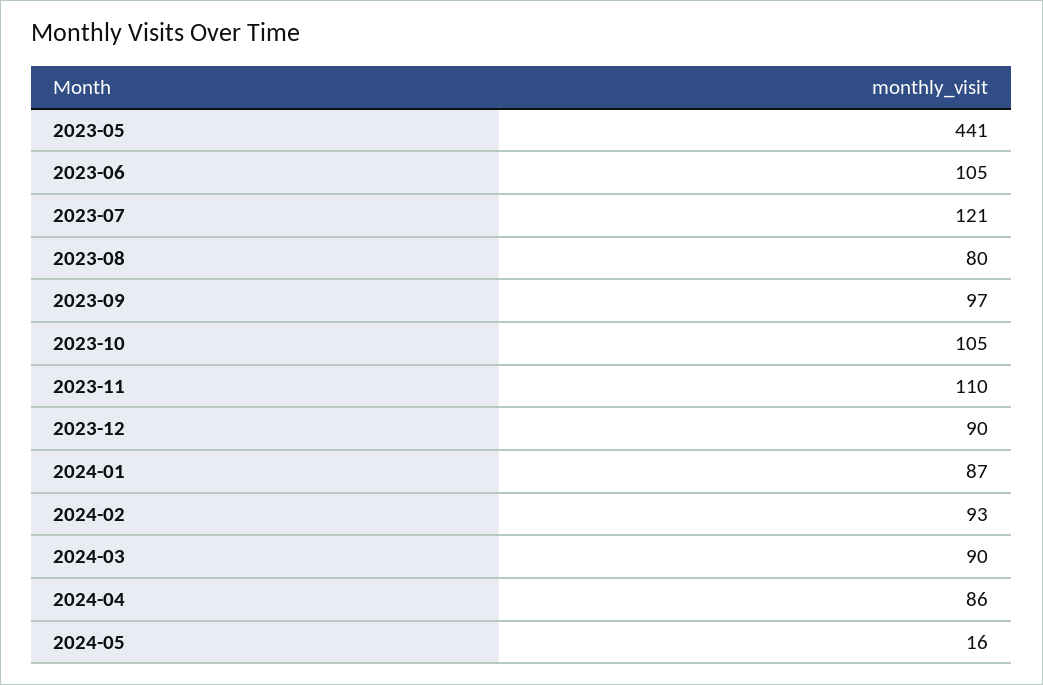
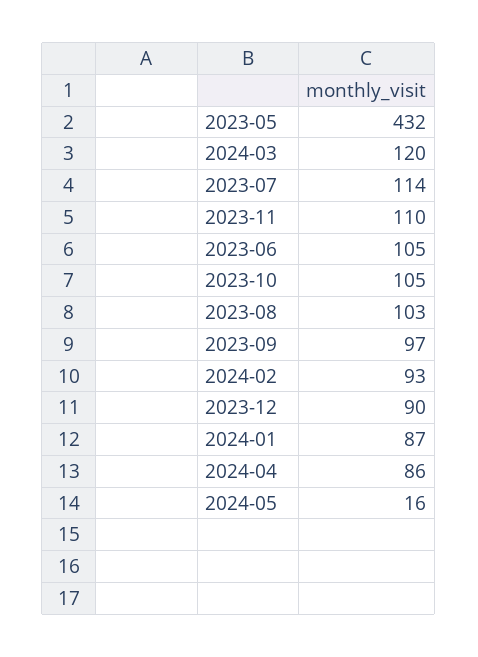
  {
-   "2023-05": 441,
+   "2023-05": 432,
    "2023-06": 105,
-   "2023-07": 121,
+   "2023-07": 114,
-   "2023-08": 80,
+   "2023-08": 103,
    "2023-09": 97,
    "2023-10": 105,
    "2023-11": 110,
    "2023-12": 90,
    "2024-01": 87,
    "2024-02": 93,
-   "2024-03": 90,
+   "2024-03": 120,
    "2024-04": 86,
    "2024-05": 16
  }

